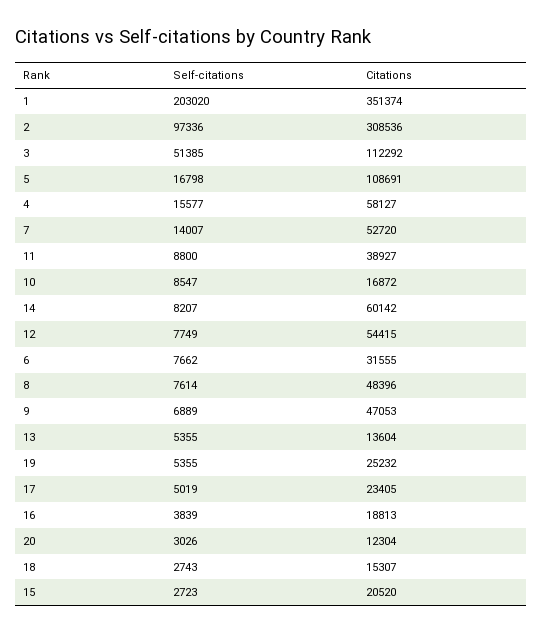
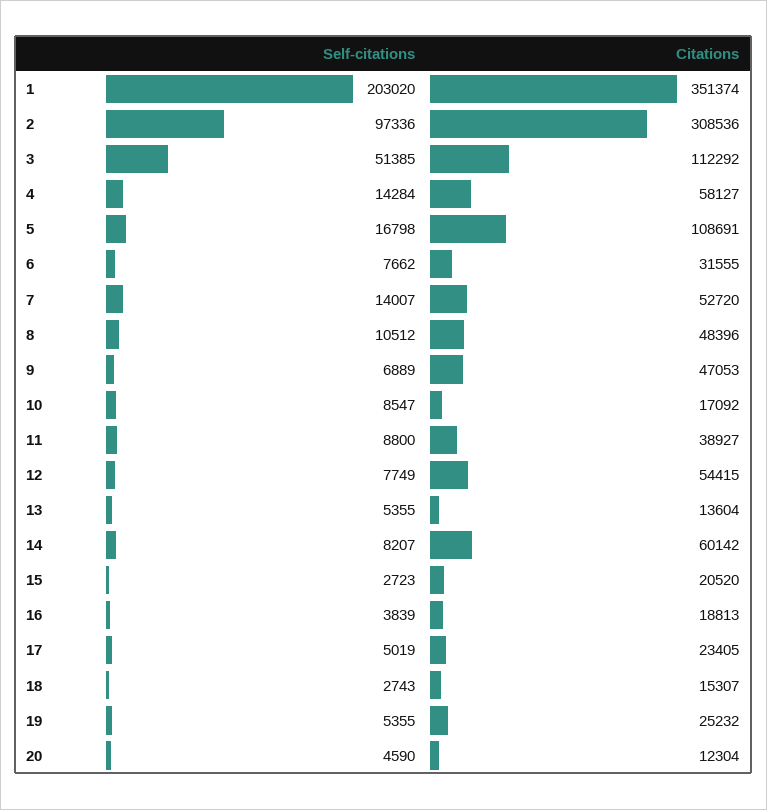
  {
    "Self-citations": {
      "1": 203020,
      "2": 97336,
      "3": 51385,
      "5": 16798,
-     "4": 15577,
+     "4": 14284,
      "7": 14007,
      "11": 8800,
      "10": 8547,
      "14": 8207,
      "12": 7749,
      "6": 7662,
-     "8": 7614,
+     "8": 10512,
      "9": 6889,
      "13": 5355,
      "19": 5355,
      "17": 5019,
      "16": 3839,
-     "20": 3026,
+     "20": 4590,
      "18": 2743,
      "15": 2723
    },
    "Citations": {
      "1": 351374,
      "2": 308536,
      "3": 112292,
      "5": 108691,
      "4": 58127,
      "7": 52720,
      "11": 38927,
-     "10": 16872,
+     "10": 17092,
      "14": 60142,
      "12": 54415,
      "6": 31555,
      "8": 48396,
      "9": 47053,
      "13": 13604,
      "19": 25232,
      "17": 23405,
      "16": 18813,
      "20": 12304,
      "18": 15307,
      "15": 20520
    }
  }

